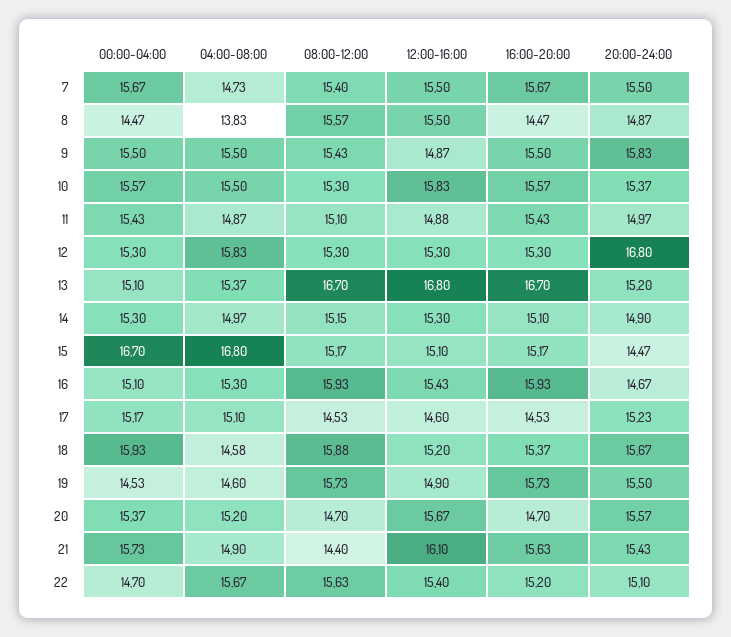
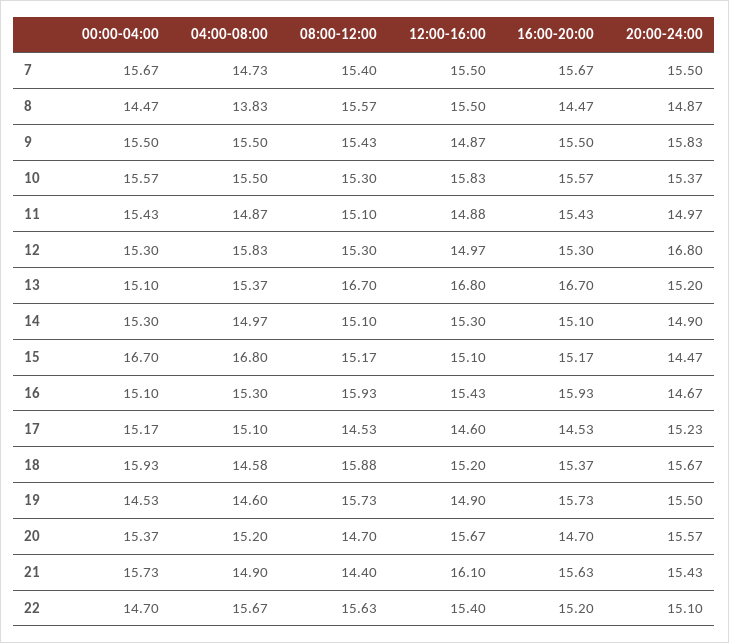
  {
    "00:00-04:00": {
      "7": 15.67,
      "8": 14.47,
      "9": 15.5,
      "10": 15.57,
      "11": 15.43,
      "12": 15.3,
      "13": 15.1,
      "14": 15.3,
      "15": 16.7,
      "16": 15.1,
      "17": 15.17,
      "18": 15.93,
      "19": 14.53,
      "20": 15.37,
      "21": 15.73,
      "22": 14.7
    },
    "04:00-08:00": {
      "7": 14.73,
      "8": 13.83,
      "9": 15.5,
      "10": 15.5,
      "11": 14.87,
      "12": 15.83,
      "13": 15.37,
      "14": 14.97,
      "15": 16.8,
      "16": 15.3,
      "17": 15.1,
      "18": 14.58,
      "19": 14.6,
      "20": 15.2,
      "21": 14.9,
      "22": 15.67
    },
    "08:00-12:00": {
      "7": 15.4,
      "8": 15.57,
      "9": 15.43,
      "10": 15.3,
      "11": 15.1,
      "12": 15.3,
      "13": 16.7,
-     "14": 15.15,
+     "14": 15.1,
      "15": 15.17,
      "16": 15.93,
      "17": 14.53,
      "18": 15.88,
      "19": 15.73,
      "20": 14.7,
      "21": 14.4,
      "22": 15.63
    },
    "12:00-16:00": {
      "7": 15.5,
      "8": 15.5,
      "9": 14.87,
      "10": 15.83,
      "11": 14.88,
-     "12": 15.3,
+     "12": 14.97,
      "13": 16.8,
      "14": 15.3,
      "15": 15.1,
      "16": 15.43,
      "17": 14.6,
      "18": 15.2,
      "19": 14.9,
      "20": 15.67,
      "21": 16.1,
      "22": 15.4
    },
    "16:00-20:00": {
      "7": 15.67,
      "8": 14.47,
      "9": 15.5,
      "10": 15.57,
      "11": 15.43,
      "12": 15.3,
      "13": 16.7,
      "14": 15.1,
      "15": 15.17,
      "16": 15.93,
      "17": 14.53,
      "18": 15.37,
      "19": 15.73,
      "20": 14.7,
      "21": 15.63,
      "22": 15.2
    },
    "20:00-24:00": {
      "7": 15.5,
      "8": 14.87,
      "9": 15.83,
      "10": 15.37,
      "11": 14.97,
      "12": 16.8,
      "13": 15.2,
      "14": 14.9,
      "15": 14.47,
      "16": 14.67,
      "17": 15.23,
      "18": 15.67,
      "19": 15.5,
      "20": 15.57,
      "21": 15.43,
      "22": 15.1
    }
  }

